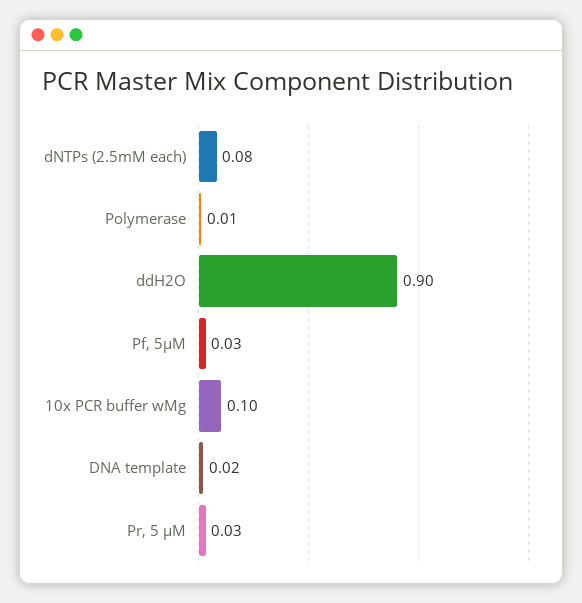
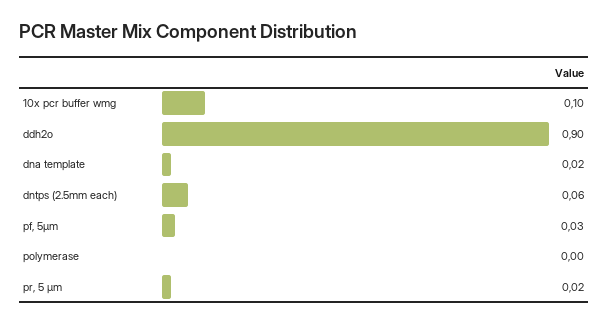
  {
-   "dNTPs (2.5mM each)": 0.08,
+   "dNTPs (2.5mM each)": 0.06,
-   "Polymerase": 0.01,
+   "Polymerase": 0,
    "ddH2O": 0.9,
    "Pf, 5μM": 0.03,
    "10x PCR buffer wMg": 0.1,
    "DNA template": 0.02,
-   "Pr, 5 μM": 0.03
+   "Pr, 5 μM": 0.02
  }

